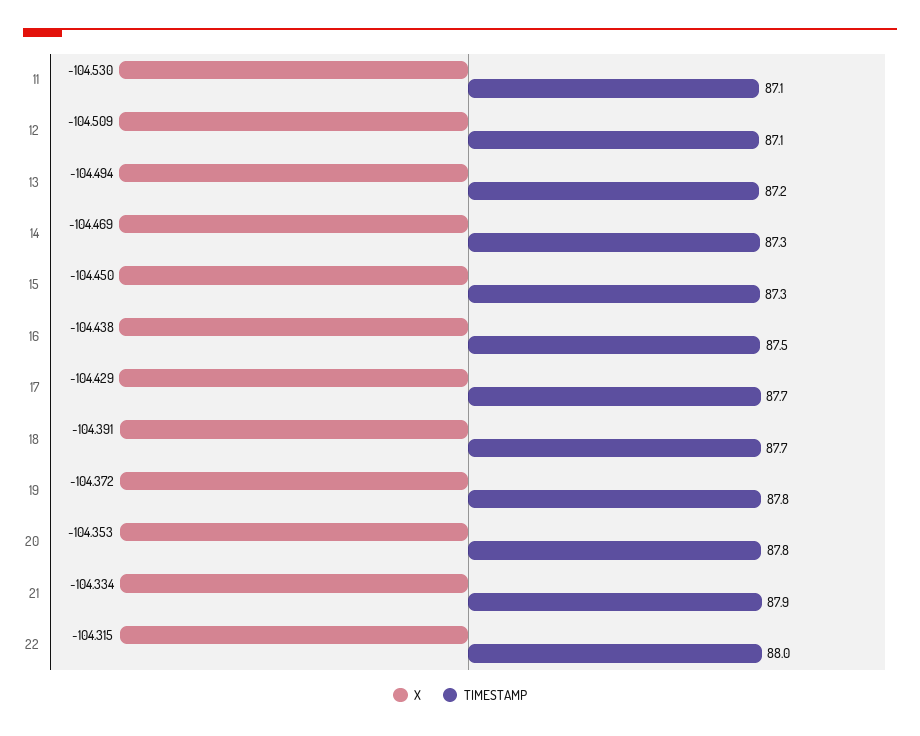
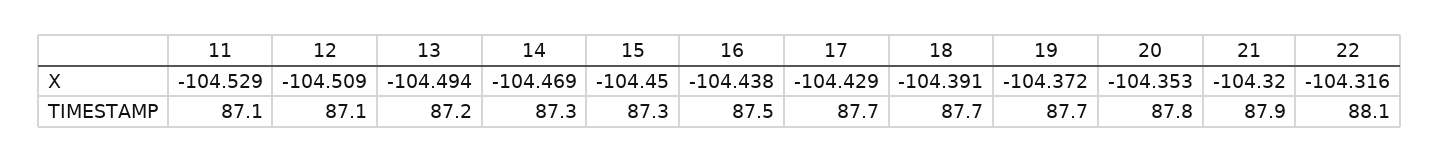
  {
    "X": {
-     "11": -104.53,
+     "11": -104.529,
      "12": -104.509,
      "13": -104.494,
      "14": -104.469,
      "15": -104.45,
      "16": -104.438,
      "17": -104.429,
      "18": -104.391,
      "19": -104.372,
      "20": -104.353,
-     "21": -104.334,
+     "21": -104.32,
-     "22": -104.315
+     "22": -104.316
    },
    "TIMESTAMP": {
      "11": 87.1,
      "12": 87.1,
      "13": 87.2,
      "14": 87.3,
      "15": 87.3,
      "16": 87.5,
      "17": 87.7,
      "18": 87.7,
-     "19": 87.8,
+     "19": 87.7,
      "20": 87.8,
      "21": 87.9,
-     "22": 88
+     "22": 88.1
    }
  }

